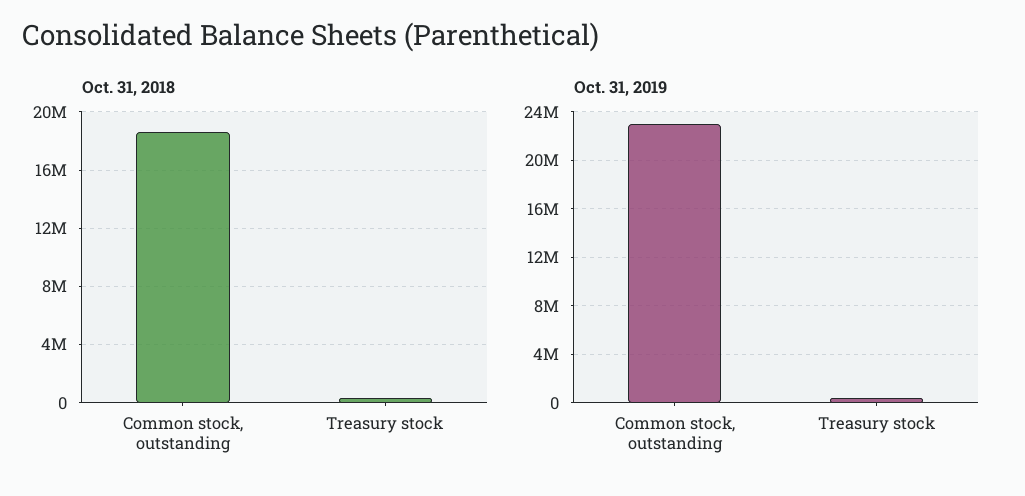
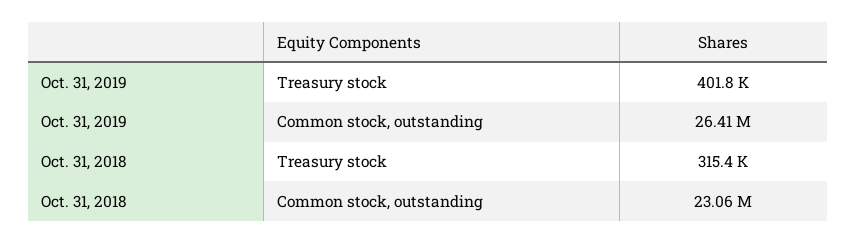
  {
    "Oct. 31, 2018": {
-     "Common stock, outstanding": 18500000,
+     "Common stock, outstanding": 23060000,
      "Treasury stock": 315400
    },
    "Oct. 31, 2019": {
-     "Common stock, outstanding": 23000000,
+     "Common stock, outstanding": 26410000,
      "Treasury stock": 401800
    }
  }

